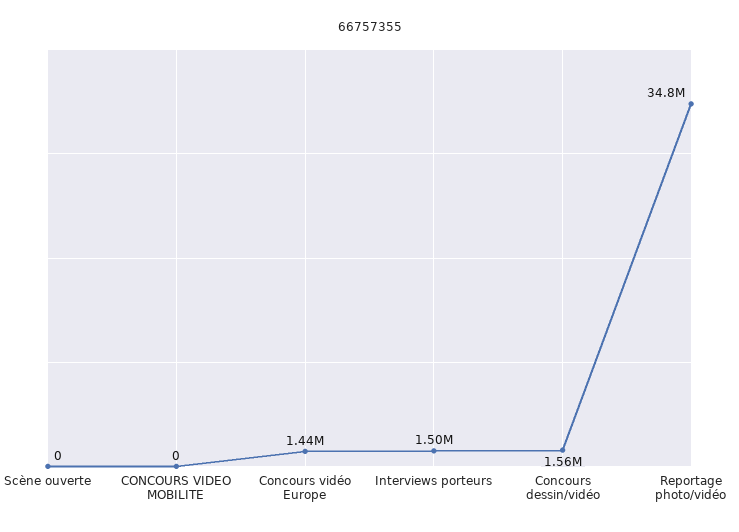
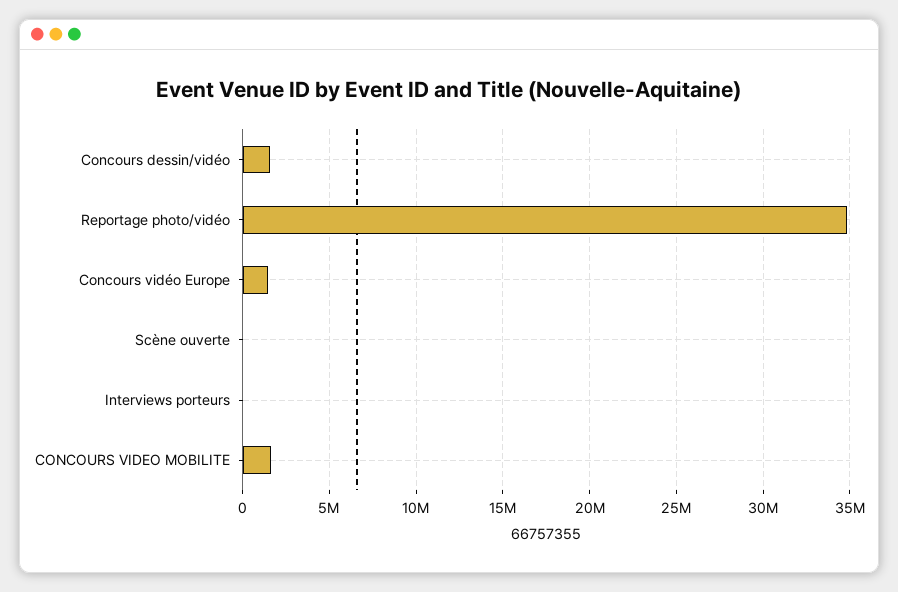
  {
    "Scène ouverte": 0,
-   "CONCOURS VIDEO MOBILITE": 0,
+   "CONCOURS VIDEO MOBILITE": 1500000,
    "Concours vidéo Europe": 1440000,
-   "Interviews porteurs": 1500000,
+   "Interviews porteurs": 0,
    "Concours dessin/vidéo": 1560000,
    "Reportage photo/vidéo": 34800000
  }

